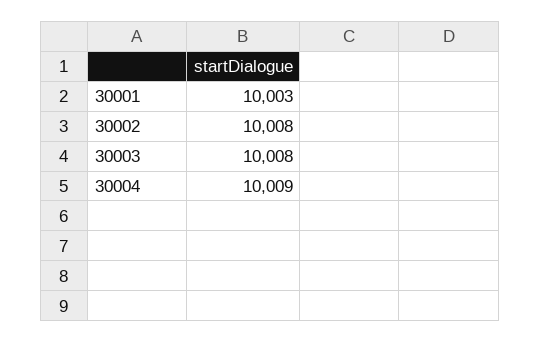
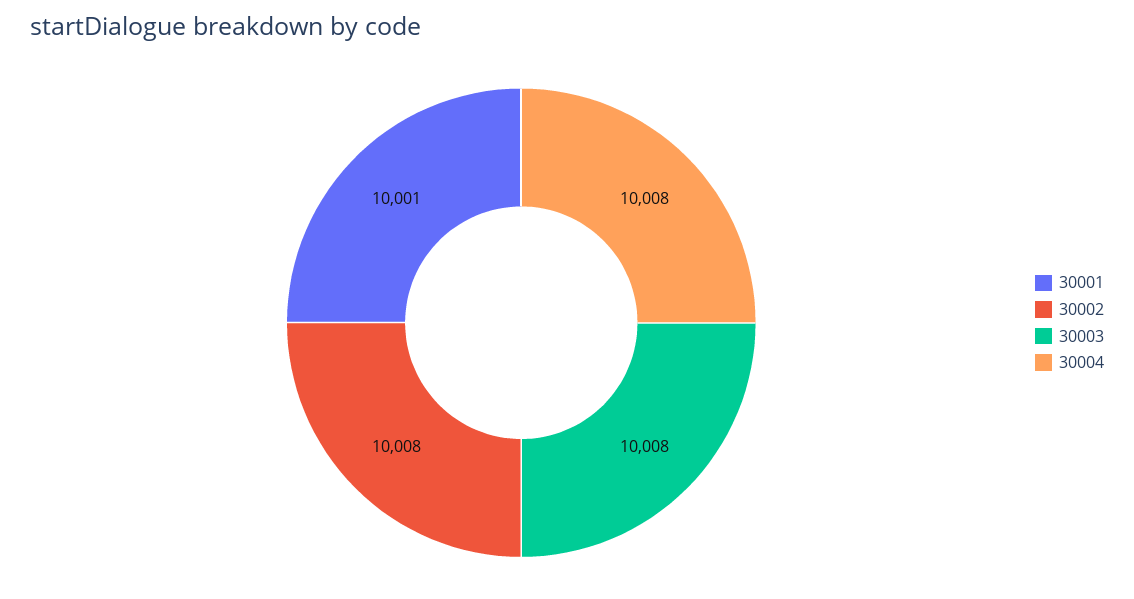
  {
-   "30001": 10003,
+   "30001": 10001,
    "30002": 10008,
    "30003": 10008,
-   "30004": 10009
+   "30004": 10008
  }

